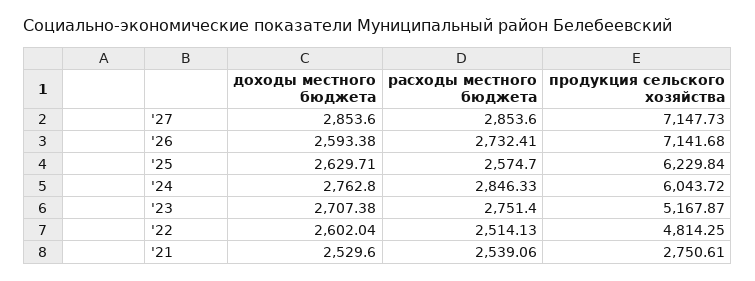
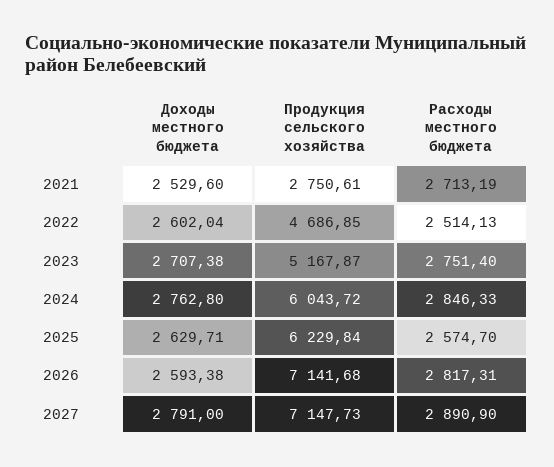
  {
    "доходы местного бюджета": {
-     "'27": 2853.6,
+     "'27": 2791,
      "'26": 2593.38,
      "'25": 2629.71,
      "'24": 2762.8,
      "'23": 2707.38,
      "'22": 2602.04,
      "'21": 2529.6
    },
    "расходы местного бюджета": {
-     "'27": 2853.6,
+     "'27": 2890.9,
-     "'26": 2732.41,
+     "'26": 2817.31,
      "'25": 2574.7,
      "'24": 2846.33,
      "'23": 2751.4,
      "'22": 2514.13,
-     "'21": 2539.06
+     "'21": 2713.19
    },
    "продукция сельского хозяйства": {
      "'27": 7147.73,
      "'26": 7141.68,
      "'25": 6229.84,
      "'24": 6043.72,
      "'23": 5167.87,
-     "'22": 4814.25,
+     "'22": 4686.85,
      "'21": 2750.61
    }
  }

